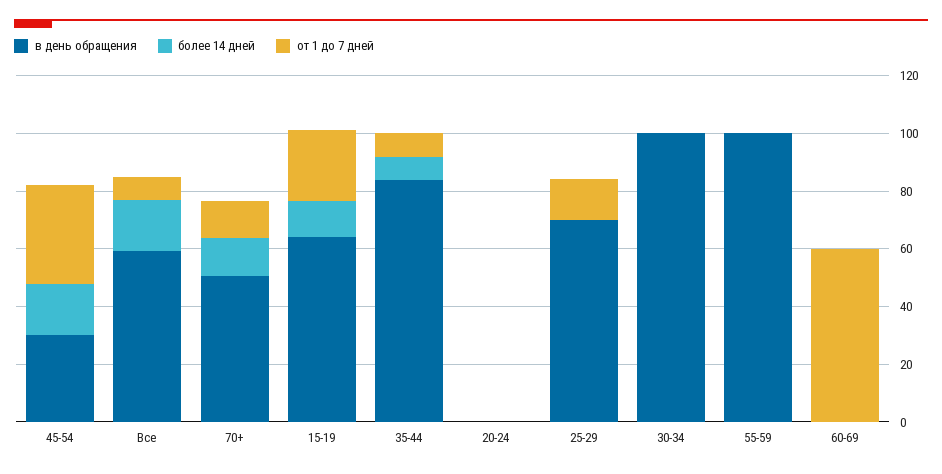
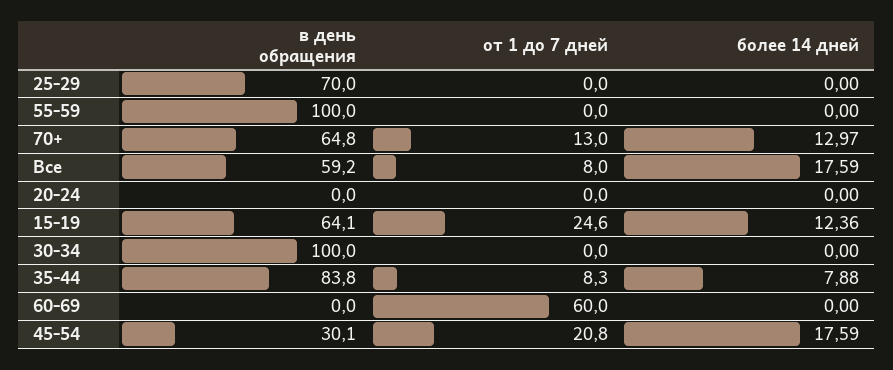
  {
    "в день обращения": {
      "45-54": 30.1,
      "Все": 59.2,
-     "70+": 50,
+     "70+": 64.8,
      "15-19": 64.1,
      "35-44": 83.8,
      "20-24": 0,
      "25-29": 70,
      "30-34": 100,
      "55-59": 100,
      "60-69": 0
    },
    "более 14 дней": {
      "45-54": 17.59,
      "Все": 17.59,
      "70+": 12.97,
      "15-19": 12.36,
      "35-44": 7.88,
      "20-24": 0,
      "25-29": 0,
      "30-34": 0,
      "55-59": 0,
      "60-69": 0
    },
    "от 1 до 7 дней": {
-     "45-54": 35,
+     "45-54": 20.8,
      "Все": 8,
      "70+": 13,
      "15-19": 24.6,
      "35-44": 8.3,
      "20-24": 0,
-     "25-29": 15,
+     "25-29": 0,
      "30-34": 0,
      "55-59": 0,
      "60-69": 60
    }
  }

